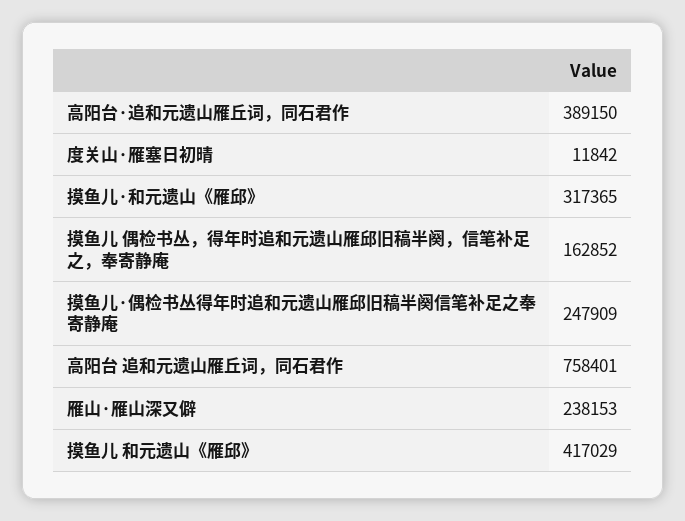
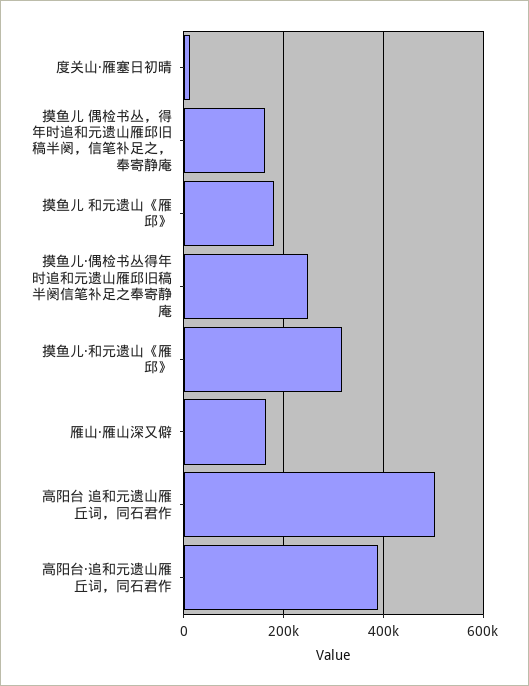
  {
    "高阳台·追和元遗山雁丘词，同石君作": 389150,
    "度关山·雁塞日初晴": 11842,
    "摸鱼儿·和元遗山《雁邱》": 317365,
    "摸鱼儿 偶检书丛，得年时追和元遗山雁邱旧稿半阕，信笔补足之，奉寄静庵": 162852,
    "摸鱼儿·偶检书丛得年时追和元遗山雁邱旧稿半阕信笔补足之奉寄静庵": 247909,
-   "高阳台 追和元遗山雁丘词，同石君作": 758401,
+   "高阳台 追和元遗山雁丘词，同石君作": 500000,
-   "雁山·雁山深又僻": 238153,
+   "雁山·雁山深又僻": 160000,
-   "摸鱼儿 和元遗山《雁邱》": 417029
+   "摸鱼儿 和元遗山《雁邱》": 180000
  }

